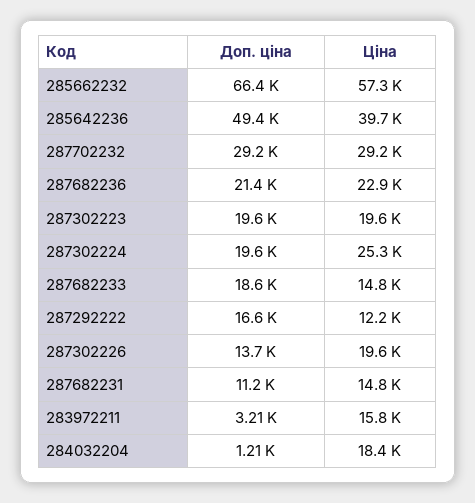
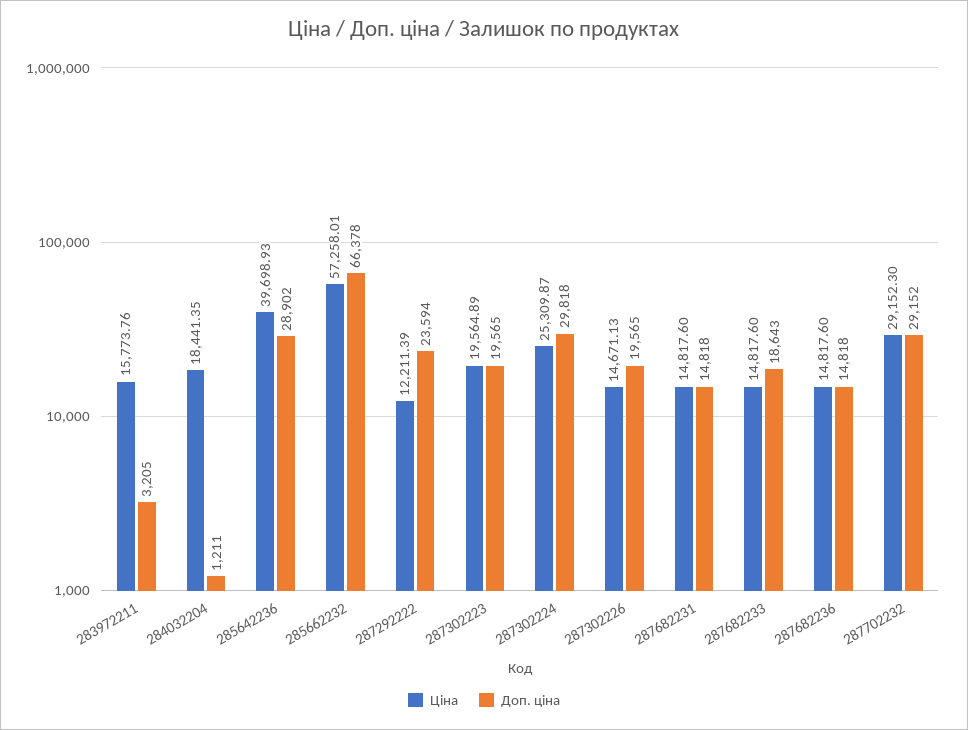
  {
    "Доп. ціна": {
      "285662232": 66378,
-     "285642236": 49400,
+     "285642236": 28902,
      "287702232": 29152,
-     "287682236": 21400,
+     "287682236": 14818,
      "287302223": 19565,
-     "287302224": 19600,
+     "287302224": 29818,
      "287682233": 18643,
-     "287292222": 16600,
+     "287292222": 23594,
-     "287302226": 13700,
+     "287302226": 19565,
-     "287682231": 11200,
+     "287682231": 14818,
      "283972211": 3205,
      "284032204": 1211
    },
    "Ціна": {
      "285662232": 57258.01,
      "285642236": 39698.93,
      "287702232": 29152.3,
-     "287682236": 22900,
+     "287682236": 14817.6,
      "287302223": 19564.89,
      "287302224": 25309.87,
      "287682233": 14817.6,
      "287292222": 12211.39,
-     "287302226": 19600,
+     "287302226": 14671.13,
      "287682231": 14817.6,
      "283972211": 15773.76,
      "284032204": 18441.35
    }
  }

